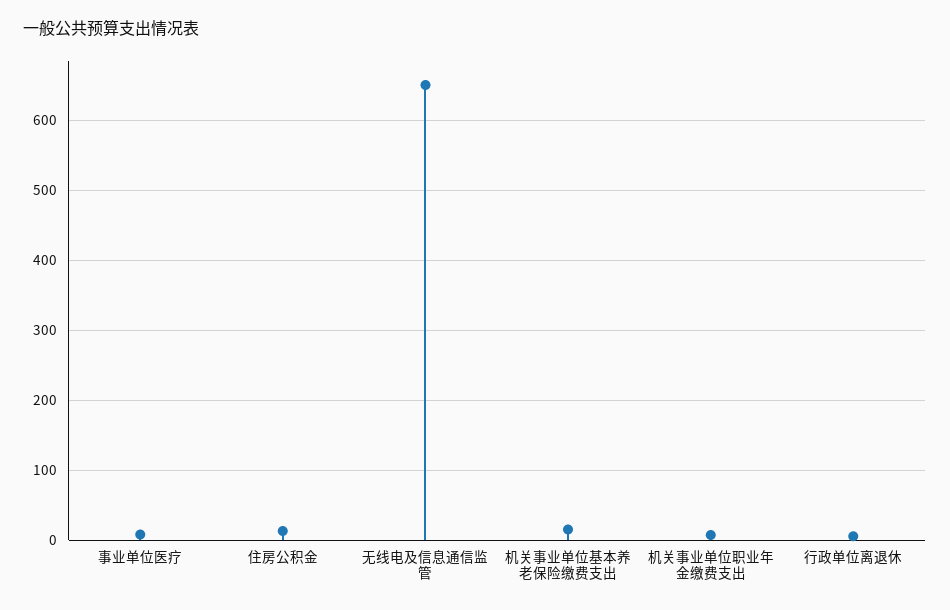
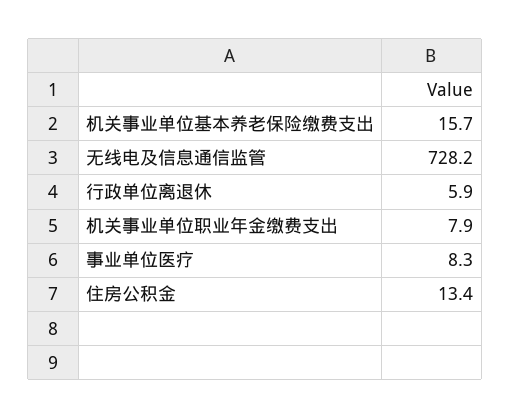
  {
    "事业单位医疗": 8.3,
    "住房公积金": 13.4,
-   "无线电及信息通信监管": 650,
+   "无线电及信息通信监管": 728.2,
    "机关事业单位基本养老保险缴费支出": 15.7,
    "机关事业单位职业年金缴费支出": 7.9,
    "行政单位离退休": 5.9
  }

